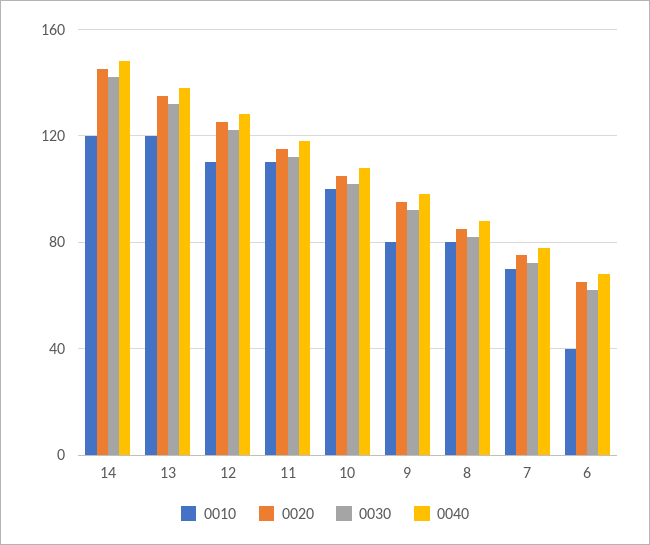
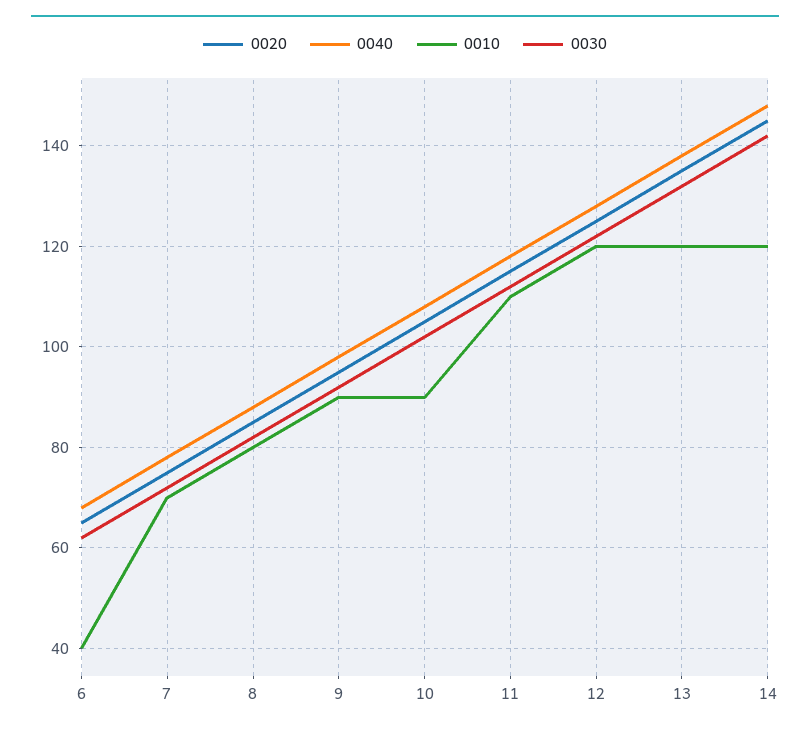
  {
    "0010": {
      "14": 120,
      "13": 120,
-     "12": 110,
+     "12": 120,
      "11": 110,
-     "10": 100,
+     "10": 90,
-     "9": 80,
+     "9": 90,
      "8": 80,
      "7": 70,
      "6": 40
    },
    "0020": {
      "14": 145,
      "13": 135,
      "12": 125,
      "11": 115,
      "10": 105,
      "9": 95,
      "8": 85,
      "7": 75,
      "6": 65
    },
    "0030": {
      "14": 140,
      "13": 130,
      "12": 120,
      "11": 110,
      "10": 100,
      "9": 90,
      "8": 80,
      "7": 70,
      "6": 60
    },
    "0040": {
      "14": 150,
      "13": 140,
      "12": 130,
      "11": 120,
      "10": 110,
      "9": 100,
      "8": 90,
      "7": 80,
      "6": 70
    }
  }

